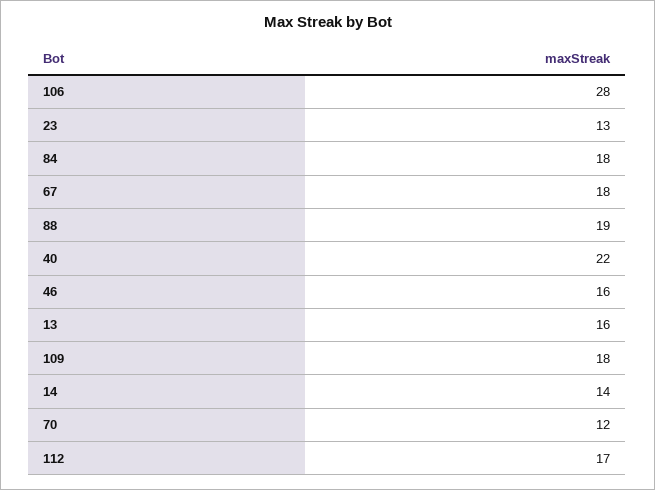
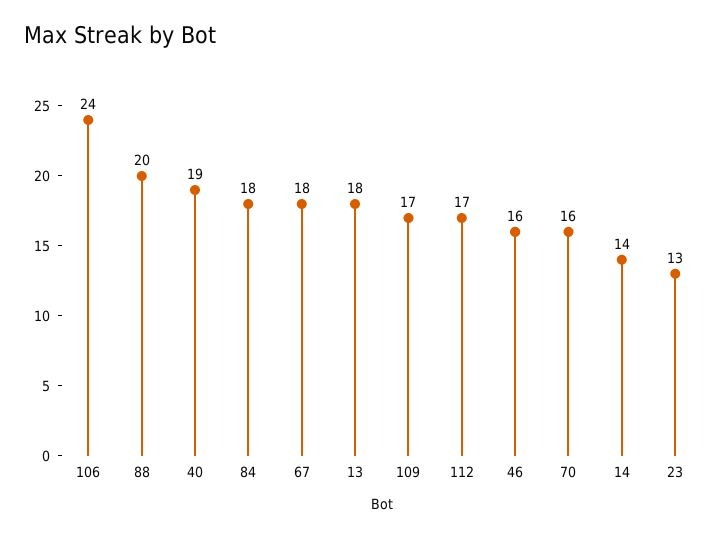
  {
-   "106": 28,
+   "106": 24,
    "23": 13,
    "84": 18,
    "67": 18,
-   "88": 19,
+   "88": 20,
-   "40": 22,
+   "40": 19,
    "46": 16,
-   "13": 16,
+   "13": 18,
-   "109": 18,
+   "109": 17,
    "14": 14,
-   "70": 12,
+   "70": 16,
    "112": 17
  }

